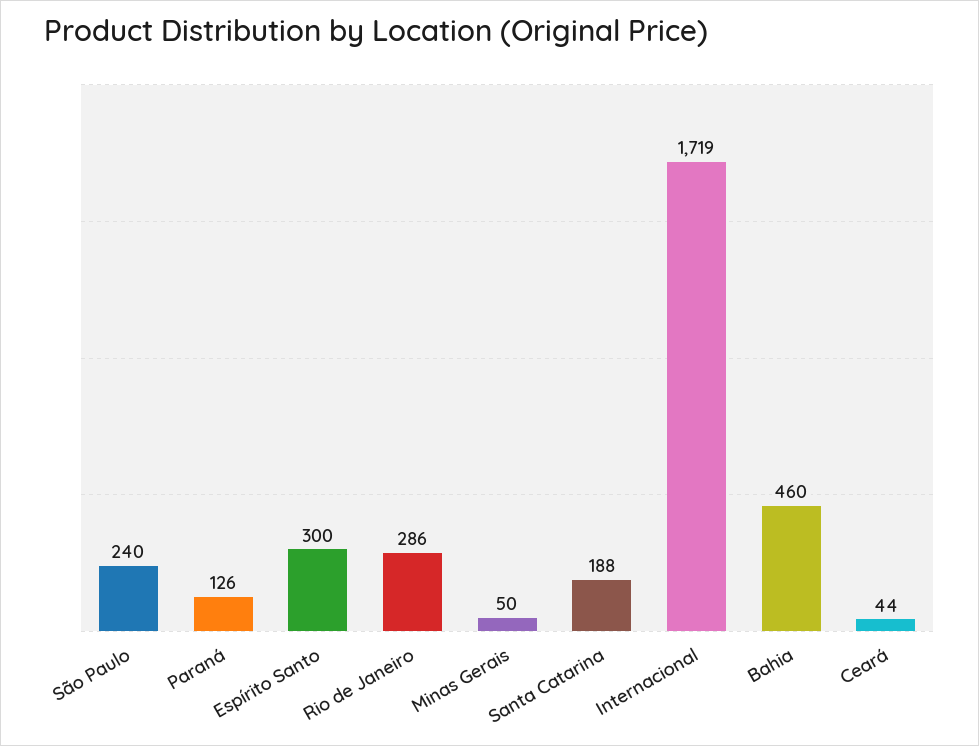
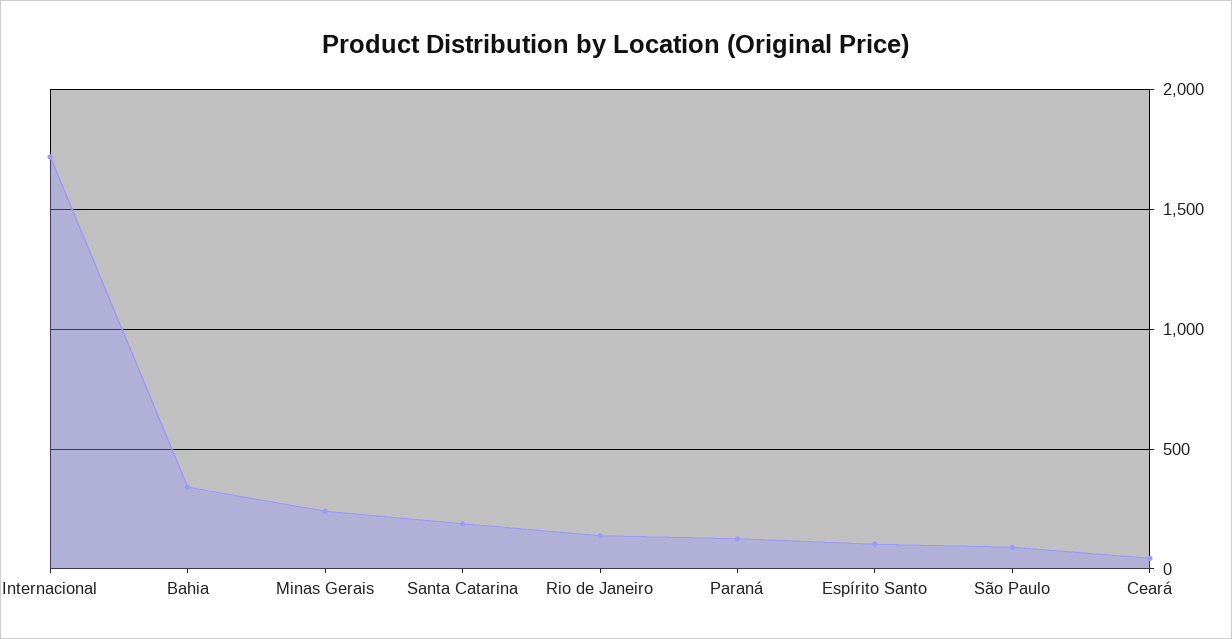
  {
-   "São Paulo": 240,
+   "São Paulo": 100,
    "Paraná": 126,
-   "Espírito Santo": 300,
+   "Espírito Santo": 100,
-   "Rio de Janeiro": 286,
+   "Rio de Janeiro": 150,
-   "Minas Gerais": 50,
+   "Minas Gerais": 250,
    "Santa Catarina": 188,
    "Internacional": 1719,
-   "Bahia": 460,
+   "Bahia": 350,
    "Ceará": 44
  }

